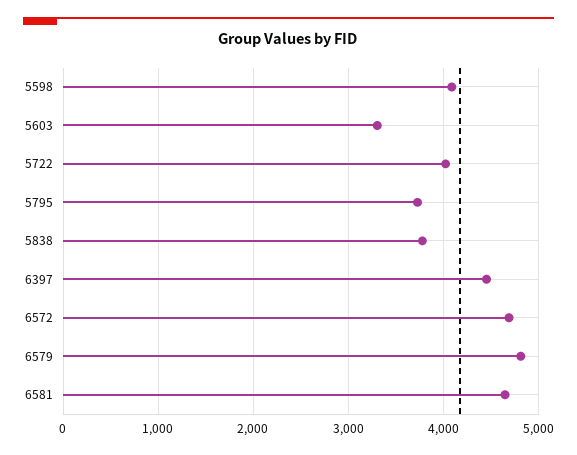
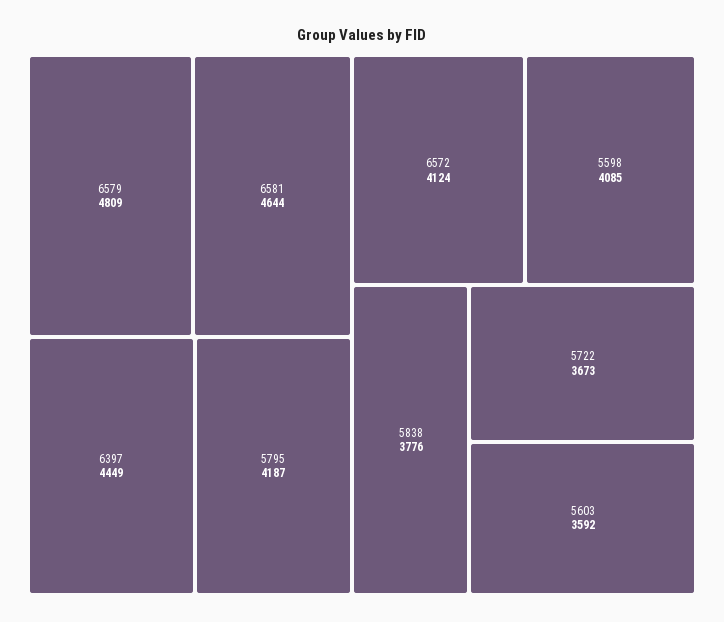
  {
    "5598": 4085,
-   "5603": 3300,
+   "5603": 3592,
-   "5722": 4000,
+   "5722": 3673,
-   "5795": 3700,
+   "5795": 4187,
    "5838": 3776,
    "6397": 4449,
-   "6572": 4700,
+   "6572": 4124,
    "6579": 4809,
    "6581": 4644
  }

